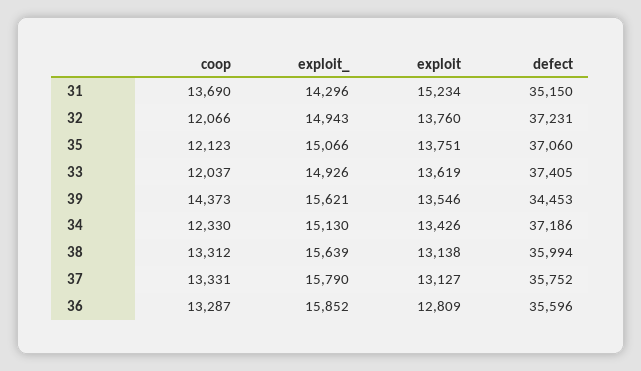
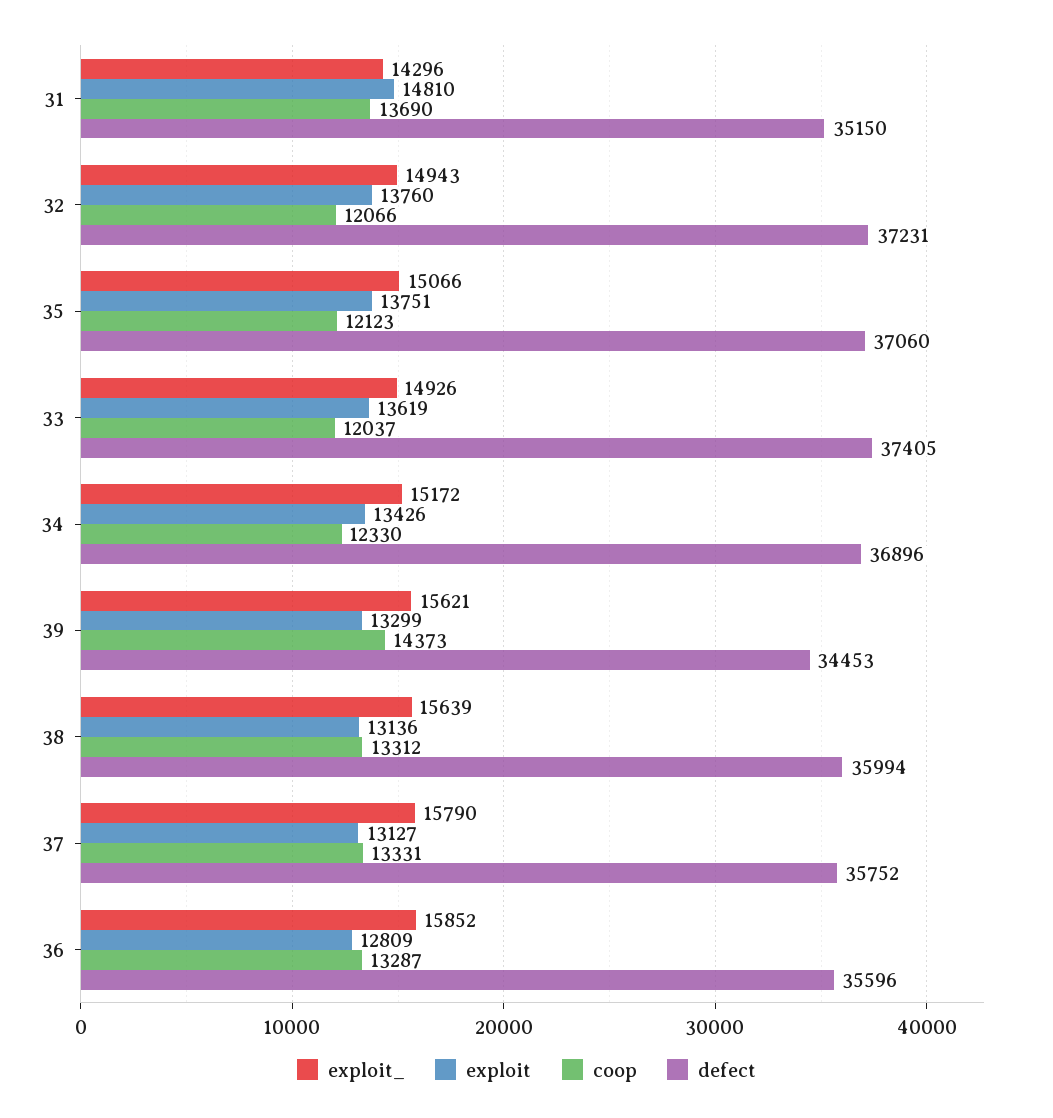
  {
    "coop": {
      "31": 13690,
      "32": 12066,
      "35": 12123,
      "33": 12037,
      "39": 14373,
      "34": 12330,
      "38": 13312,
      "37": 13331,
      "36": 13287
    },
    "exploit_": {
      "31": 14296,
      "32": 14943,
      "35": 15066,
      "33": 14926,
      "39": 15621,
-     "34": 15130,
+     "34": 15172,
      "38": 15639,
      "37": 15790,
      "36": 15852
    },
    "exploit": {
-     "31": 15234,
+     "31": 14810,
      "32": 13760,
      "35": 13751,
      "33": 13619,
-     "39": 13546,
+     "39": 13299,
      "34": 13426,
-     "38": 13138,
+     "38": 13136,
      "37": 13127,
      "36": 12809
    },
    "defect": {
      "31": 35150,
      "32": 37231,
      "35": 37060,
      "33": 37405,
      "39": 34453,
-     "34": 37186,
+     "34": 36896,
      "38": 35994,
      "37": 35752,
      "36": 35596
    }
  }

